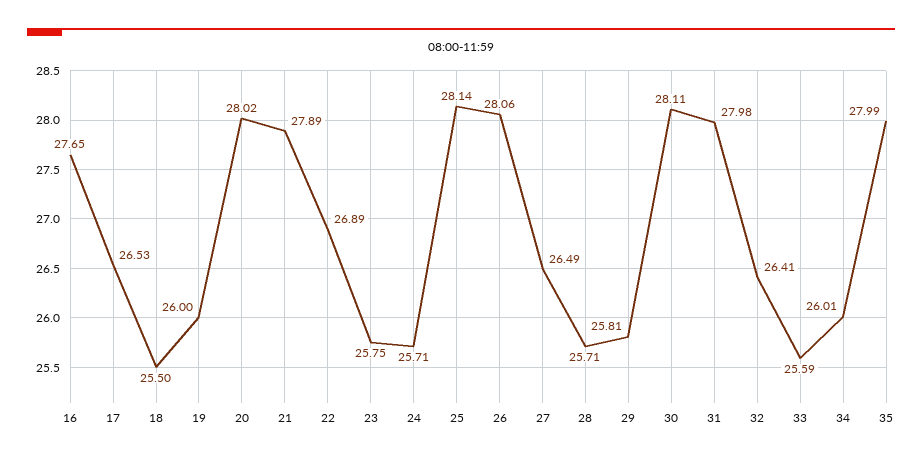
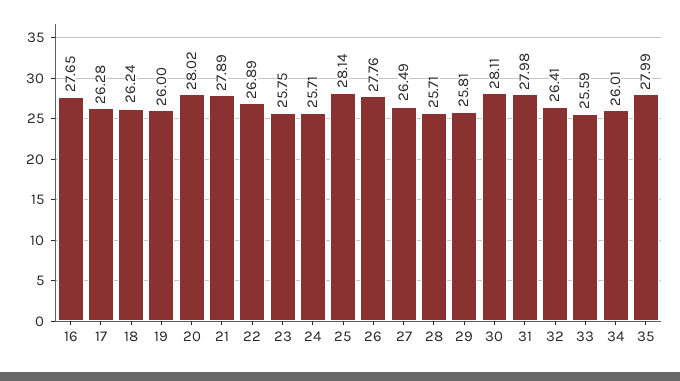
  {
    "16": 27.65,
-   "17": 26.53,
+   "17": 26.28,
-   "18": 25.5,
+   "18": 26.24,
    "19": 26,
    "20": 28.02,
    "21": 27.89,
    "22": 26.89,
    "23": 25.75,
    "24": 25.71,
    "25": 28.14,
-   "26": 28.06,
+   "26": 27.76,
    "27": 26.49,
    "28": 25.71,
    "29": 25.81,
    "30": 28.11,
    "31": 27.98,
    "32": 26.41,
    "33": 25.59,
    "34": 26.01,
    "35": 27.99
  }

